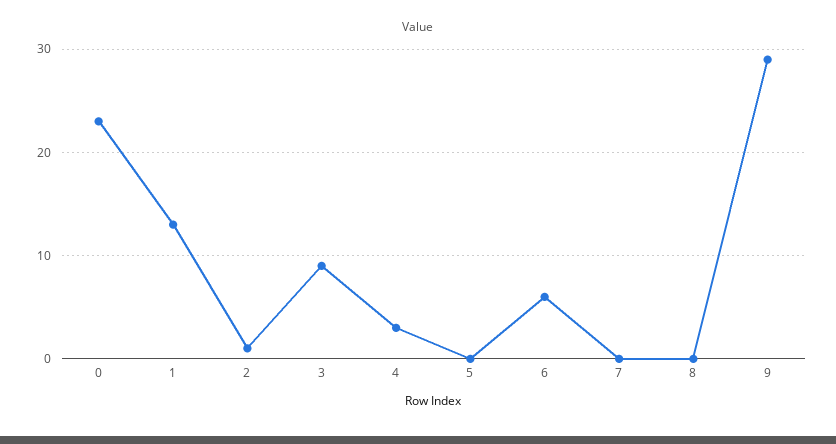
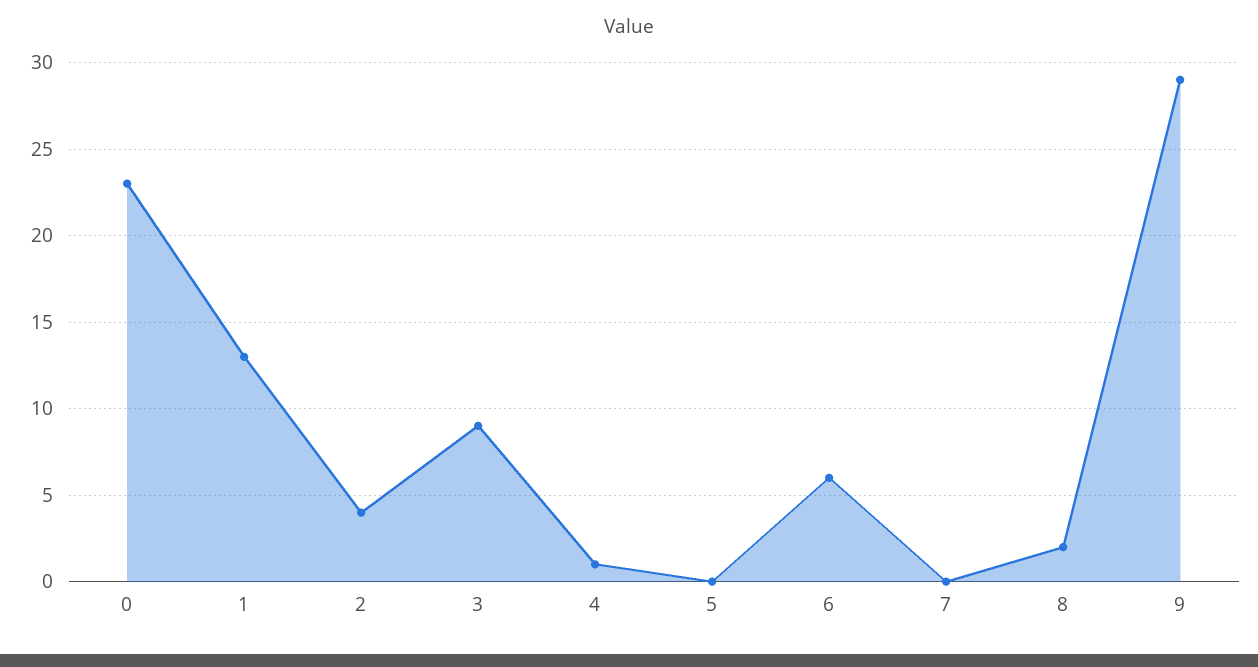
  {
    "0": 23,
    "1": 13,
-   "2": 1,
+   "2": 4,
    "3": 9,
-   "4": 3,
+   "4": 1,
    "5": 0,
    "6": 6,
    "7": 0,
-   "8": 0,
+   "8": 2,
    "9": 29
  }

